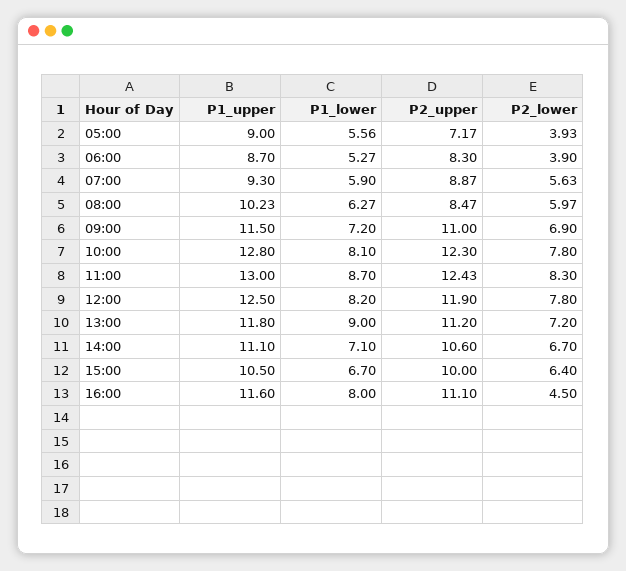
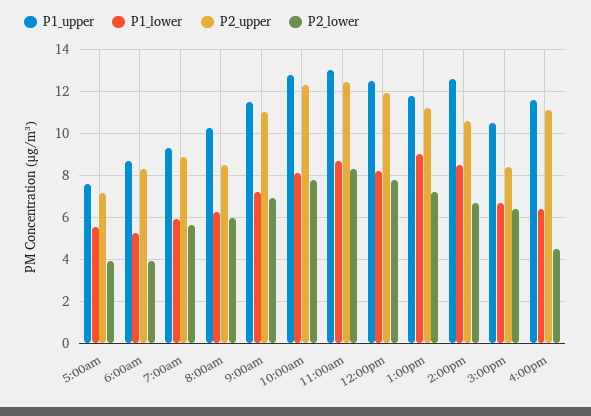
  {
    "P1_upper": {
-     "05:00": 9,
+     "05:00": 7.5,
      "06:00": 8.7,
      "07:00": 9.3,
      "08:00": 10.23,
      "09:00": 11.5,
      "10:00": 12.8,
      "11:00": 13,
      "12:00": 12.5,
      "13:00": 11.8,
-     "14:00": 11.1,
+     "14:00": 12.5,
      "15:00": 10.5,
      "16:00": 11.6
    },
    "P1_lower": {
      "05:00": 5.56,
      "06:00": 5.27,
      "07:00": 5.9,
      "08:00": 6.27,
      "09:00": 7.2,
      "10:00": 8.1,
      "11:00": 8.7,
      "12:00": 8.2,
      "13:00": 9,
-     "14:00": 7.1,
+     "14:00": 8.5,
      "15:00": 6.7,
-     "16:00": 8
+     "16:00": 6.5
    },
    "P2_upper": {
      "05:00": 7.17,
      "06:00": 8.3,
      "07:00": 8.87,
      "08:00": 8.47,
      "09:00": 11,
      "10:00": 12.3,
      "11:00": 12.43,
      "12:00": 11.9,
      "13:00": 11.2,
      "14:00": 10.6,
-     "15:00": 10,
+     "15:00": 8.5,
      "16:00": 11.1
    },
    "P2_lower": {
      "05:00": 3.93,
      "06:00": 3.9,
      "07:00": 5.63,
      "08:00": 5.97,
      "09:00": 6.9,
      "10:00": 7.8,
      "11:00": 8.3,
      "12:00": 7.8,
      "13:00": 7.2,
      "14:00": 6.7,
      "15:00": 6.4,
      "16:00": 4.5
    }
  }

